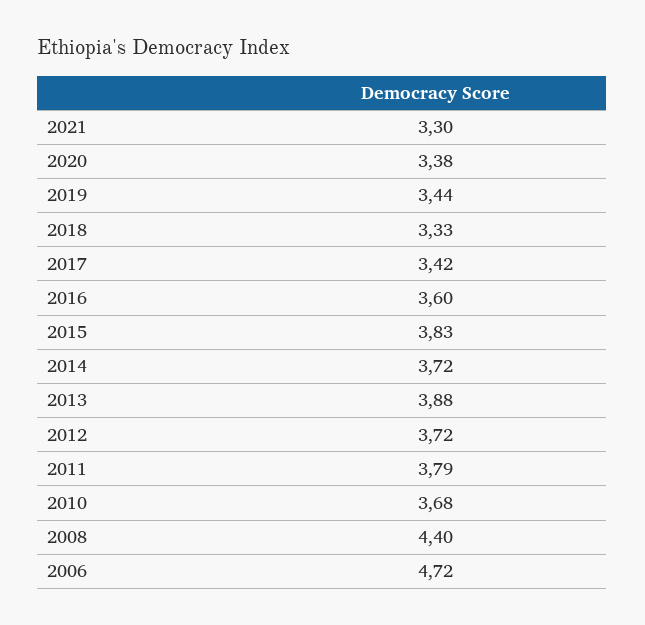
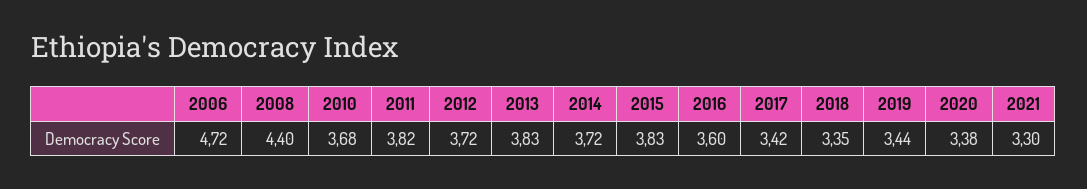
  {
    "2021": 3.3,
    "2020": 3.38,
    "2019": 3.44,
-   "2018": 3.33,
+   "2018": 3.35,
    "2017": 3.42,
    "2016": 3.6,
    "2015": 3.83,
    "2014": 3.72,
-   "2013": 3.88,
+   "2013": 3.83,
    "2012": 3.72,
-   "2011": 3.79,
+   "2011": 3.82,
    "2010": 3.68,
    "2008": 4.4,
    "2006": 4.72
  }

